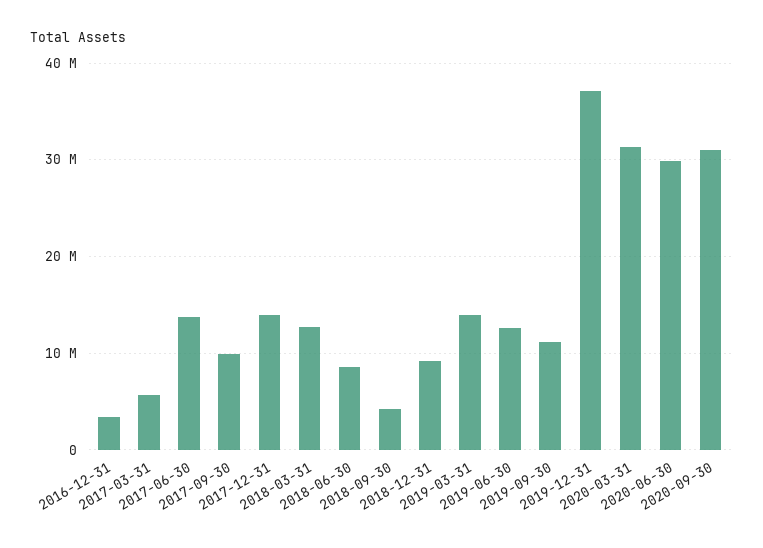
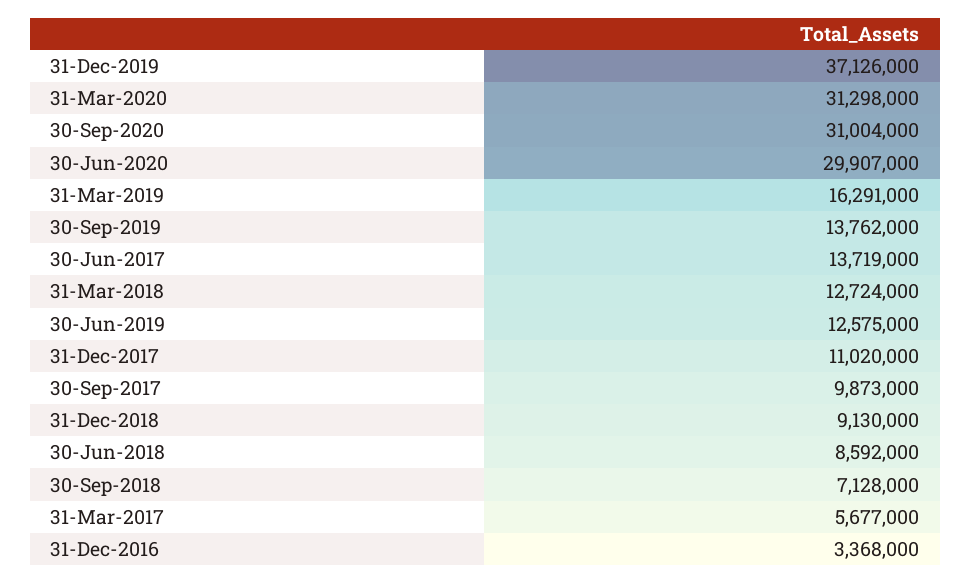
  {
    "2016-12-31": 3368000,
    "2017-03-31": 5677000,
    "2017-06-30": 13719000,
    "2017-09-30": 9873000,
-   "2017-12-31": 14000000,
+   "2017-12-31": 11020000,
    "2018-03-31": 12724000,
    "2018-06-30": 8592000,
-   "2018-09-30": 4000000,
+   "2018-09-30": 7128000,
    "2018-12-31": 9130000,
-   "2019-03-31": 14000000,
+   "2019-03-31": 16291000,
    "2019-06-30": 12575000,
-   "2019-09-30": 11000000,
+   "2019-09-30": 13762000,
    "2019-12-31": 37126000,
    "2020-03-31": 31298000,
    "2020-06-30": 29907000,
    "2020-09-30": 31004000
  }

